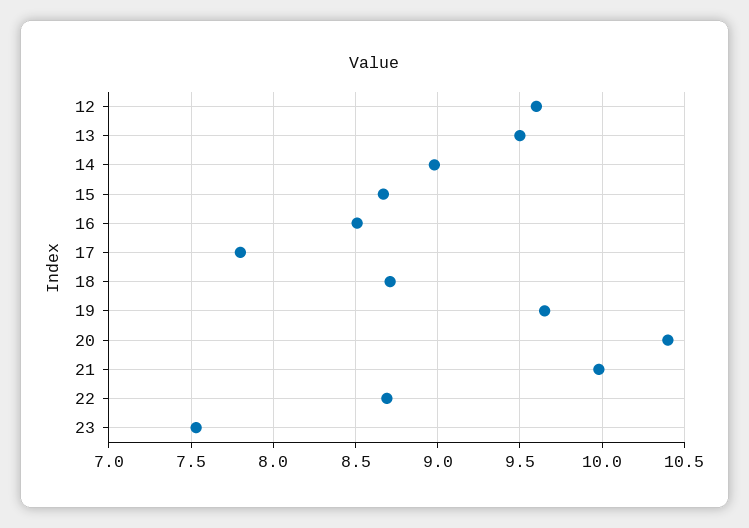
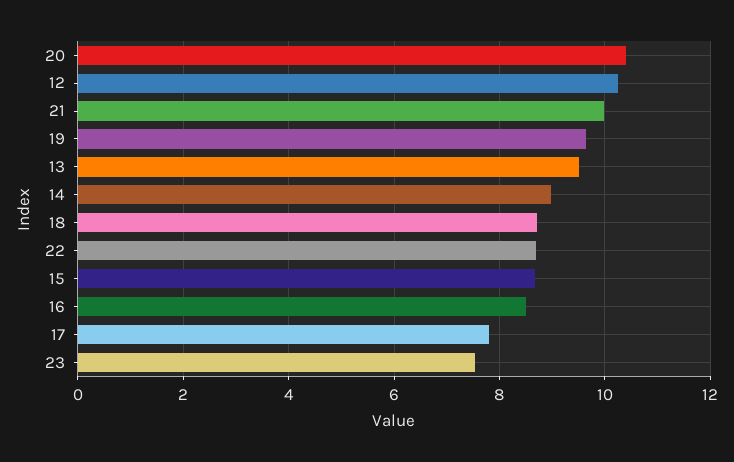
  {
-   "12": 9.6,
+   "12": 10.2,
    "13": 9.5,
    "14": 9,
    "15": 8.65,
    "16": 8.5,
    "17": 7.8,
    "18": 8.7,
    "19": 9.65,
    "20": 10.4,
    "21": 10,
    "22": 8.7,
    "23": 7.55
  }

